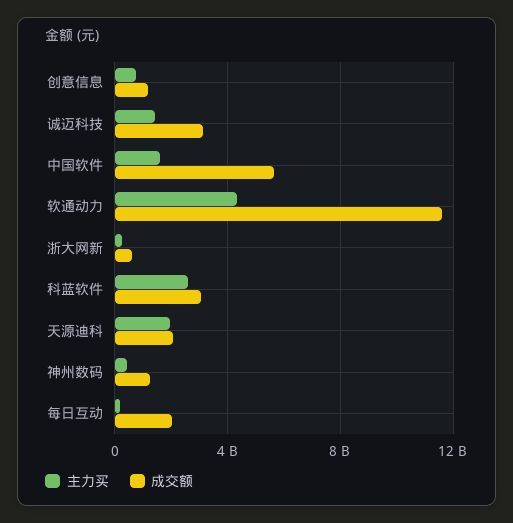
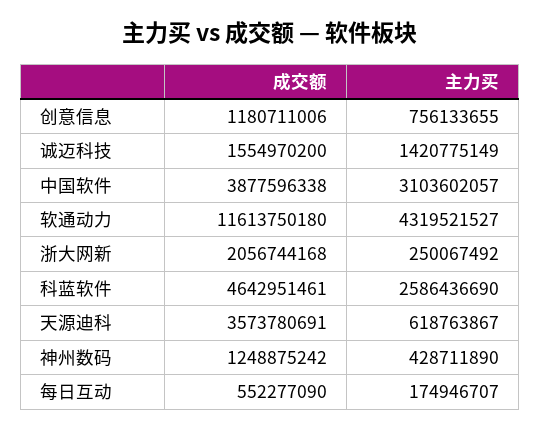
  {
    "主力买": {
      "创意信息": 756133655,
      "诚迈科技": 1420775149,
-     "中国软件": 1500000000,
+     "中国软件": 3103602057,
      "软通动力": 4319521527,
      "浙大网新": 250067492,
      "科蓝软件": 2586436690,
-     "天源迪科": 2000000000,
+     "天源迪科": 618763867,
      "神州数码": 428711890,
      "每日互动": 174946707
    },
    "成交额": {
      "创意信息": 1180711006,
-     "诚迈科技": 3000000000,
+     "诚迈科技": 1554970200,
-     "中国软件": 5500000000,
+     "中国软件": 3877596338,
      "软通动力": 11613750180,
-     "浙大网新": 500000000,
+     "浙大网新": 2056744168,
-     "科蓝软件": 3000000000,
+     "科蓝软件": 4642951461,
-     "天源迪科": 2000000000,
+     "天源迪科": 3573780691,
      "神州数码": 1248875242,
-     "每日互动": 2000000000
+     "每日互动": 552277090
    }
  }

